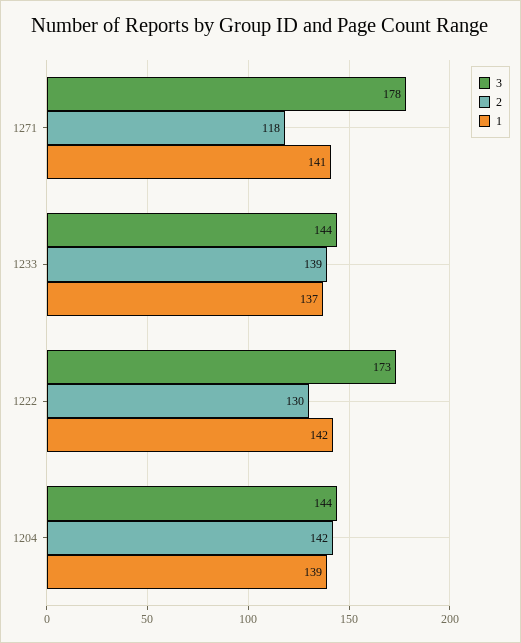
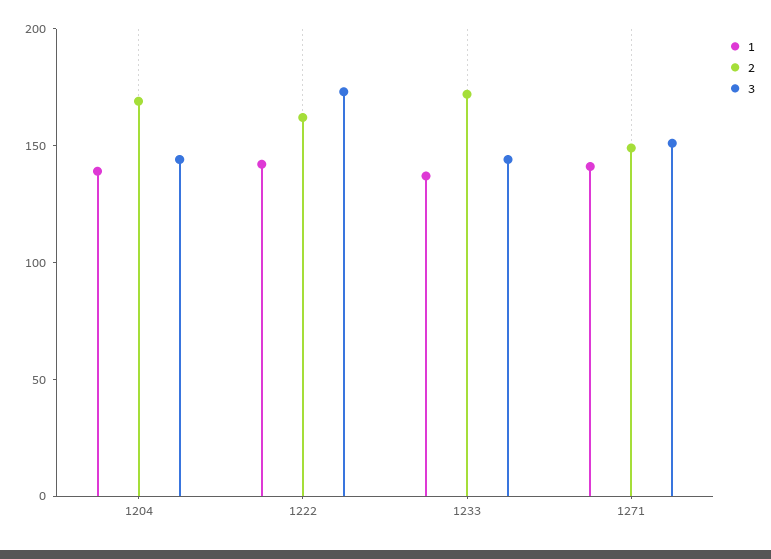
  {
    "3": {
-     "1271": 178,
+     "1271": 150,
      "1233": 144,
      "1222": 173,
      "1204": 144
    },
    "2": {
-     "1271": 118,
+     "1271": 150,
-     "1233": 139,
+     "1233": 170,
-     "1222": 130,
+     "1222": 160,
-     "1204": 142
+     "1204": 170
    },
    "1": {
      "1271": 141,
      "1233": 137,
      "1222": 142,
      "1204": 139
    }
  }

